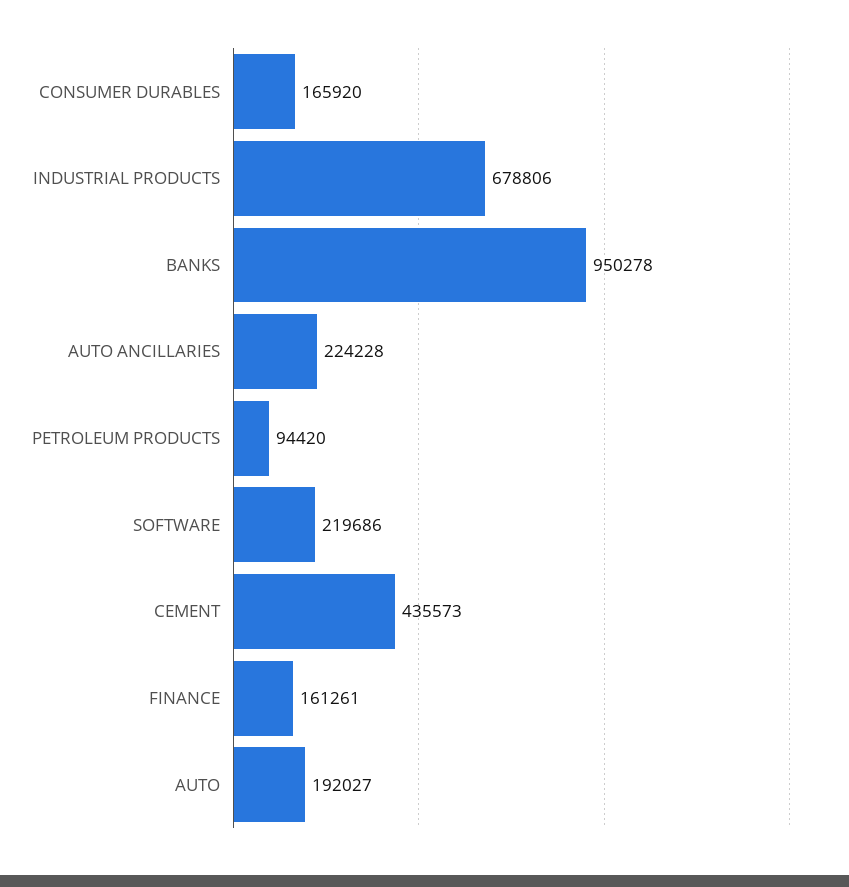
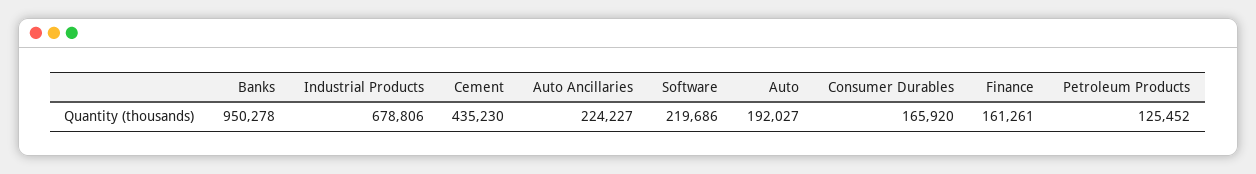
  {
    "CONSUMER DURABLES": 165920,
    "INDUSTRIAL PRODUCTS": 678806,
    "BANKS": 950278,
-   "AUTO ANCILLARIES": 224228,
+   "AUTO ANCILLARIES": 224227,
-   "PETROLEUM PRODUCTS": 94420,
+   "PETROLEUM PRODUCTS": 125452,
    "SOFTWARE": 219686,
-   "CEMENT": 435573,
+   "CEMENT": 435230,
    "FINANCE": 161261,
    "AUTO": 192027
  }

